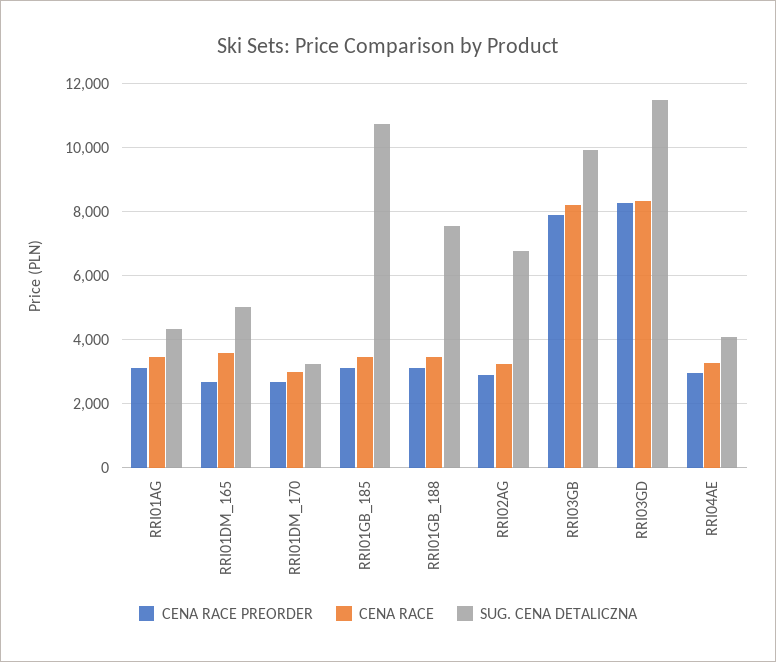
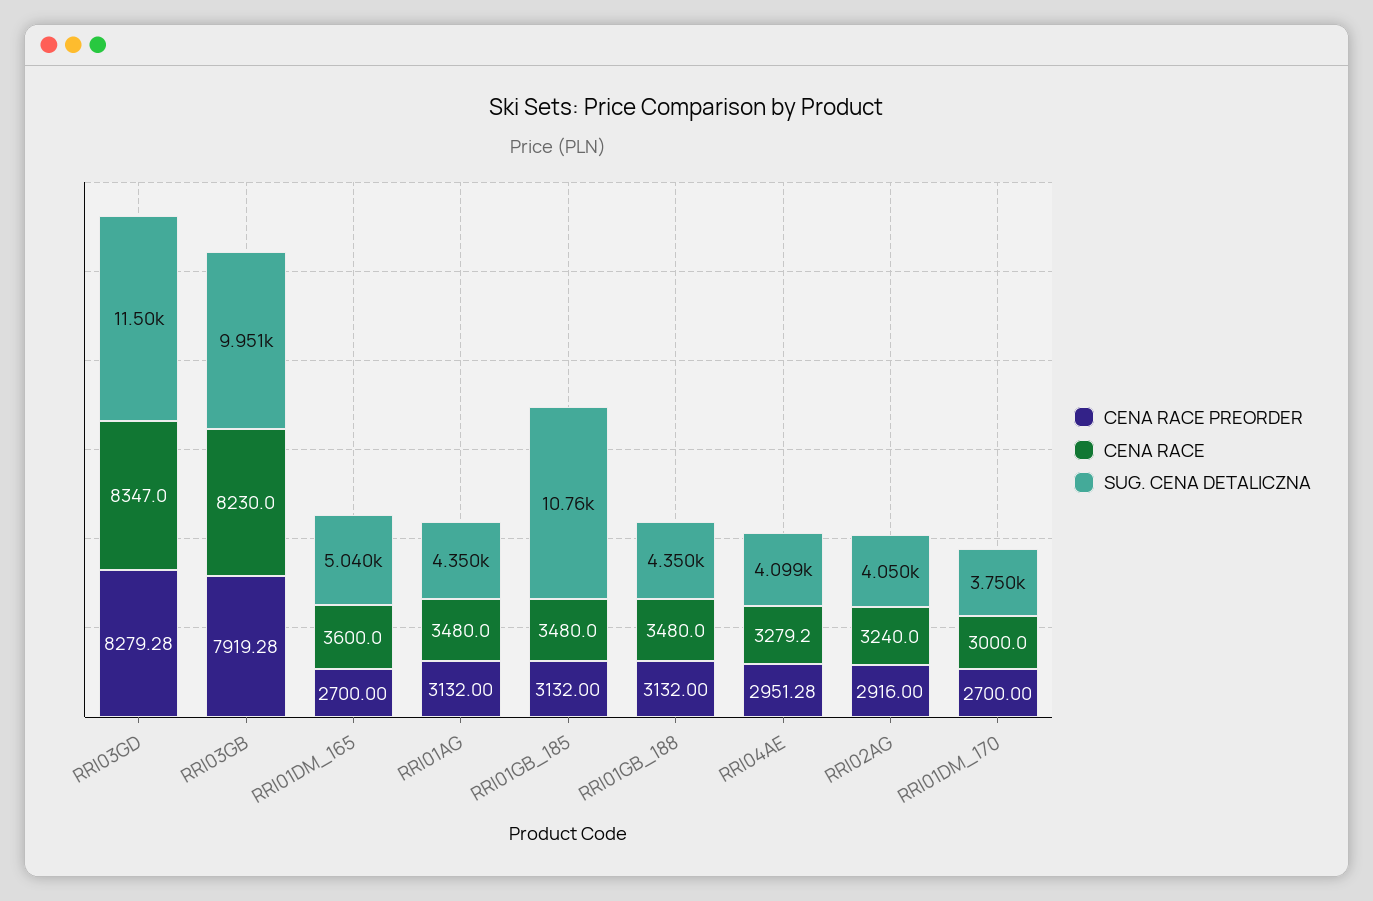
  {
    "CENA RACE PREORDER": {
      "RRI01AG": 3132,
      "RRI01DM_165": 2700,
      "RRI01DM_170": 2700,
      "RRI01GB_185": 3132,
      "RRI01GB_188": 3132,
      "RRI02AG": 2916,
      "RRI03GB": 7919.28,
      "RRI03GD": 8279.28,
      "RRI04AE": 2951.28
    },
    "CENA RACE": {
      "RRI01AG": 3480,
      "RRI01DM_165": 3600,
      "RRI01DM_170": 3000,
      "RRI01GB_185": 3480,
      "RRI01GB_188": 3480,
      "RRI02AG": 3240,
      "RRI03GB": 8230,
      "RRI03GD": 8347,
      "RRI04AE": 3279.2
    },
    "SUG. CENA DETALICZNA": {
      "RRI01AG": 4350,
      "RRI01DM_165": 5040,
-     "RRI01DM_170": 3200,
+     "RRI01DM_170": 3750,
      "RRI01GB_185": 10760,
-     "RRI01GB_188": 7600,
+     "RRI01GB_188": 4350,
-     "RRI02AG": 6800,
+     "RRI02AG": 4050,
      "RRI03GB": 9951,
      "RRI03GD": 11500,
      "RRI04AE": 4099
    }
  }

